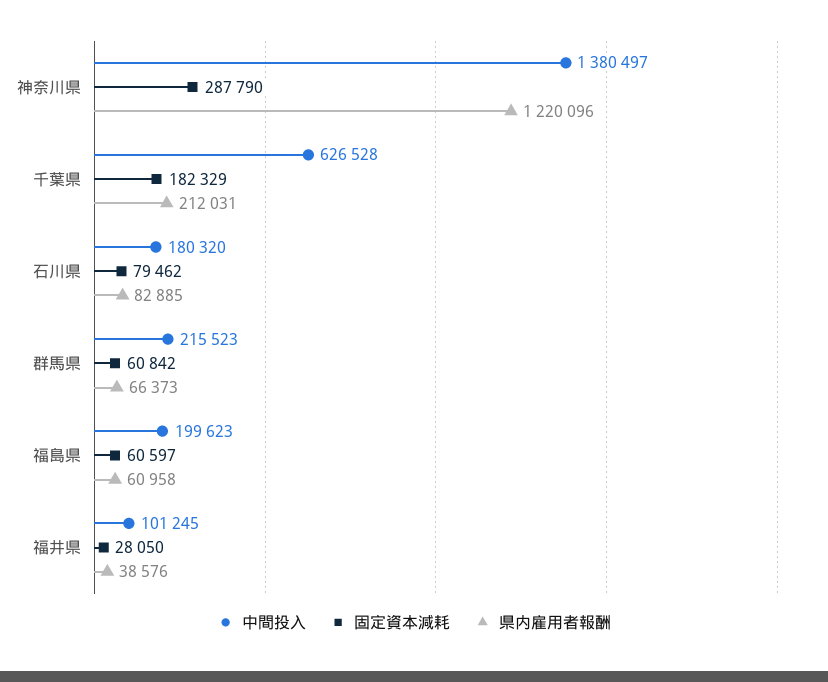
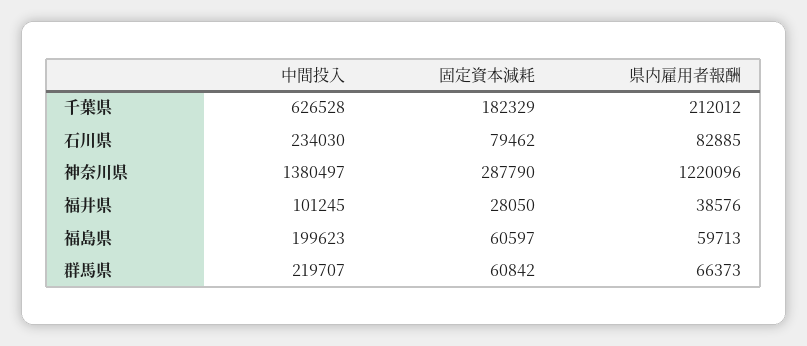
  {
    "中間投入": {
      "神奈川県": 1380497,
      "千葉県": 626528,
-     "石川県": 180320,
+     "石川県": 234030,
-     "群馬県": 215523,
+     "群馬県": 219707,
      "福島県": 199623,
      "福井県": 101245
    },
    "固定資本減耗": {
      "神奈川県": 287790,
      "千葉県": 182329,
      "石川県": 79462,
      "群馬県": 60842,
      "福島県": 60597,
      "福井県": 28050
    },
    "県内雇用者報酬": {
      "神奈川県": 1220096,
-     "千葉県": 212031,
+     "千葉県": 212012,
      "石川県": 82885,
      "群馬県": 66373,
-     "福島県": 60958,
+     "福島県": 59713,
      "福井県": 38576
    }
  }

